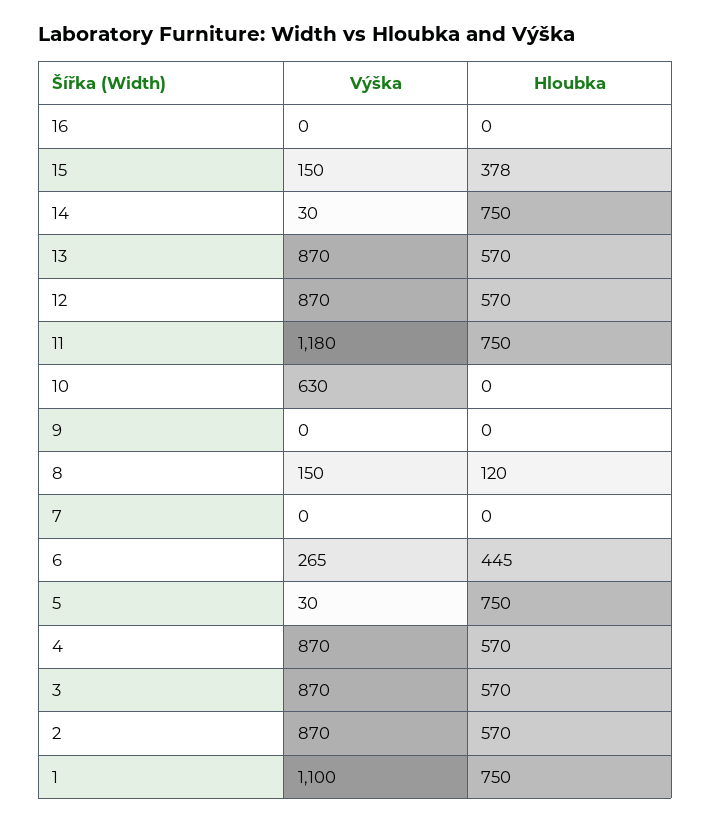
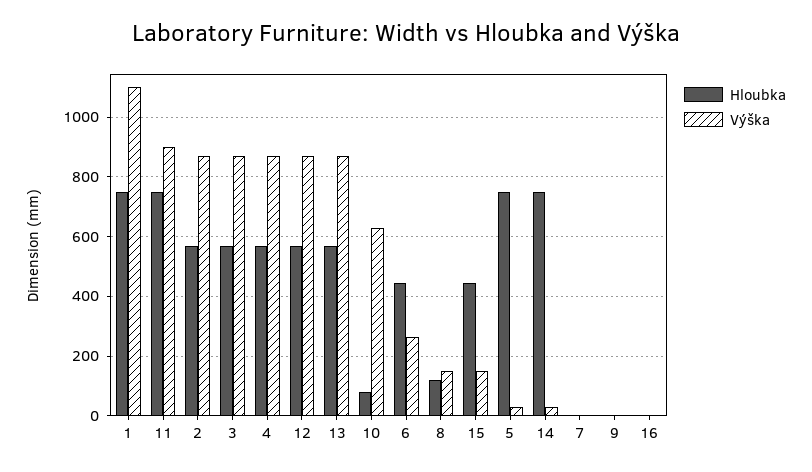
  {
    "Výška": {
      "16": 0,
      "15": 150,
      "14": 30,
      "13": 870,
      "12": 870,
-     "11": 1180,
+     "11": 900,
      "10": 630,
      "9": 0,
      "8": 150,
      "7": 0,
      "6": 265,
      "5": 30,
      "4": 870,
      "3": 870,
      "2": 870,
      "1": 1100
    },
    "Hloubka": {
      "16": 0,
-     "15": 378,
+     "15": 450,
      "14": 750,
      "13": 570,
      "12": 570,
      "11": 750,
-     "10": 0,
+     "10": 75,
      "9": 0,
      "8": 120,
      "7": 0,
      "6": 445,
      "5": 750,
      "4": 570,
      "3": 570,
      "2": 570,
      "1": 750
    }
  }

